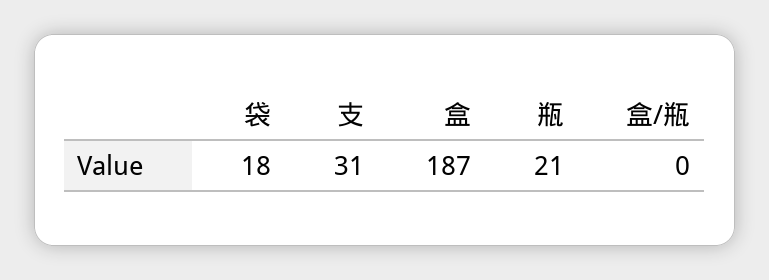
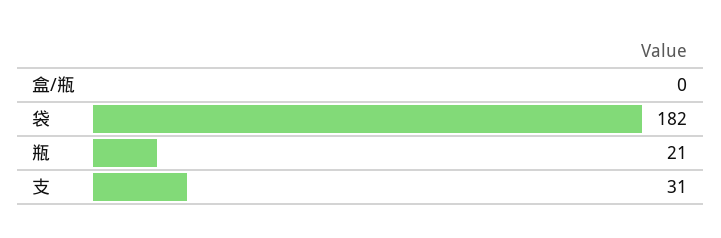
  {
-   "袋": 18,
+   "袋": 182,
    "支": 31,
-   "盒": 187,
    "瓶": 21,
    "盒/瓶": 0
  }

